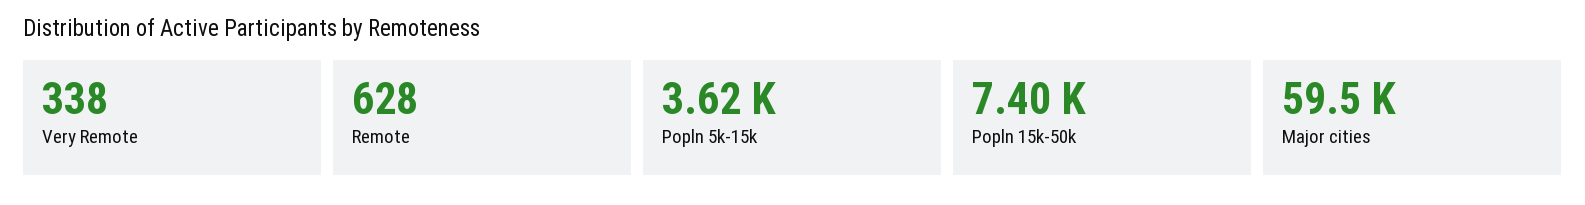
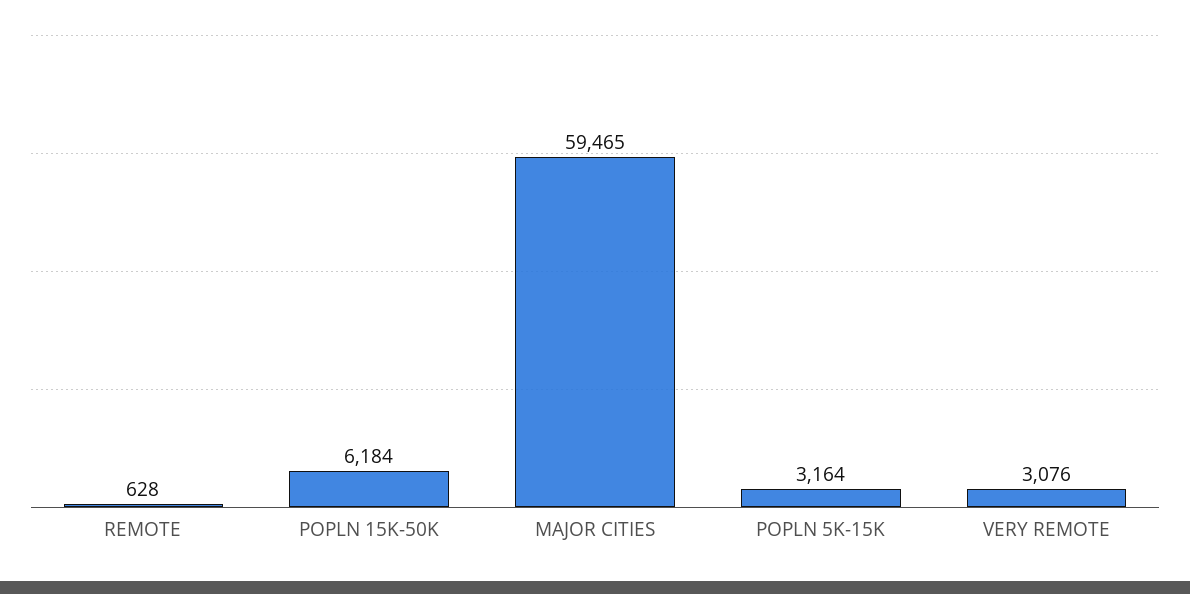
  {
-   "Very Remote": 338,
+   "Very Remote": 3076,
    "Remote": 628,
-   "Popln 5k-15k": 3620,
+   "Popln 5k-15k": 3164,
-   "Popln 15k-50k": 7400,
+   "Popln 15k-50k": 6184,
    "Major cities": 59465
  }

